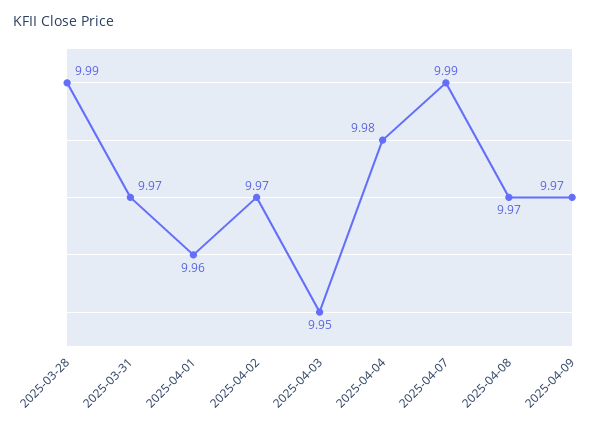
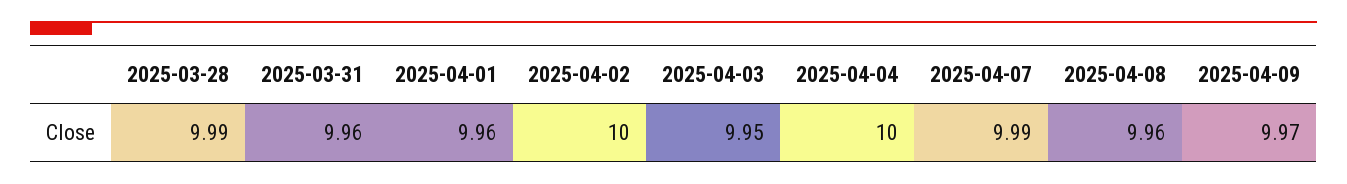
  {
    "2025-03-28": 9.99,
-   "2025-03-31": 9.97,
+   "2025-03-31": 9.96,
    "2025-04-01": 9.96,
-   "2025-04-02": 9.97,
+   "2025-04-02": 10,
    "2025-04-03": 9.95,
-   "2025-04-04": 9.98,
+   "2025-04-04": 10,
    "2025-04-07": 9.99,
-   "2025-04-08": 9.97,
+   "2025-04-08": 9.96,
    "2025-04-09": 9.97
  }

